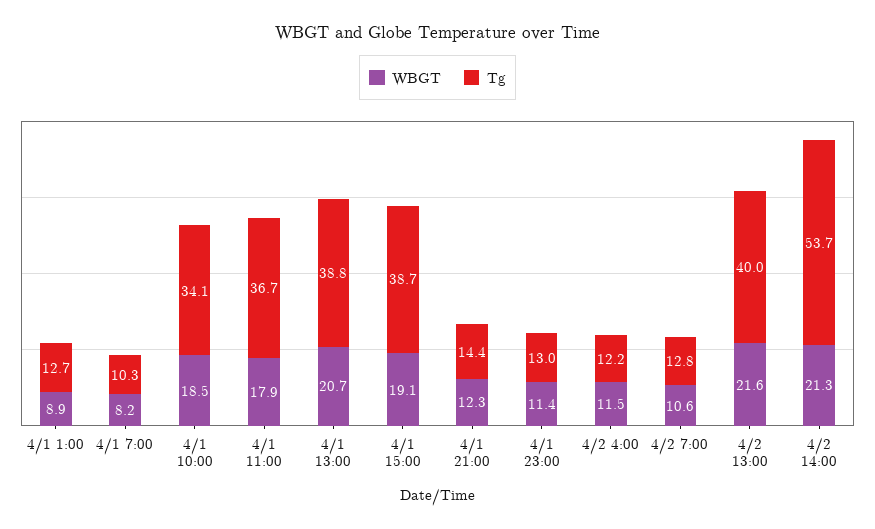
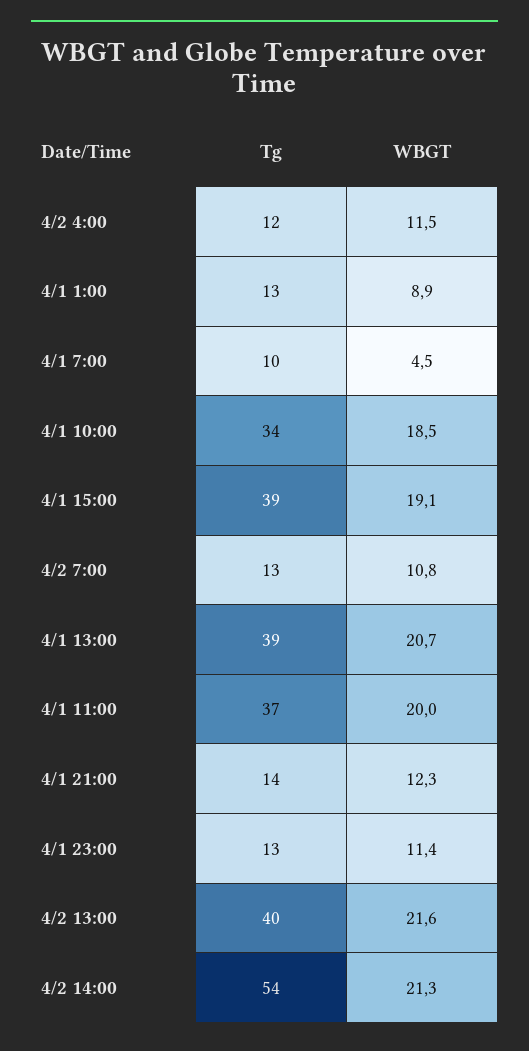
  {
    "WBGT": {
      "4/1 1:00": 8.9,
-     "4/1 7:00": 8.2,
+     "4/1 7:00": 4.5,
      "4/1 10:00": 18.5,
-     "4/1 11:00": 17.9,
+     "4/1 11:00": 20,
      "4/1 13:00": 20.7,
      "4/1 15:00": 19.1,
      "4/1 21:00": 12.3,
      "4/1 23:00": 11.4,
      "4/2 4:00": 11.5,
-     "4/2 7:00": 10.6,
+     "4/2 7:00": 10.8,
      "4/2 13:00": 21.6,
      "4/2 14:00": 21.3
    },
    "Tg": {
      "4/1 1:00": 12.7,
      "4/1 7:00": 10.3,
      "4/1 10:00": 34.1,
      "4/1 11:00": 36.7,
      "4/1 13:00": 38.8,
      "4/1 15:00": 38.7,
      "4/1 21:00": 14.4,
      "4/1 23:00": 13,
      "4/2 4:00": 12.2,
      "4/2 7:00": 12.8,
      "4/2 13:00": 40,
      "4/2 14:00": 53.7
    }
  }

